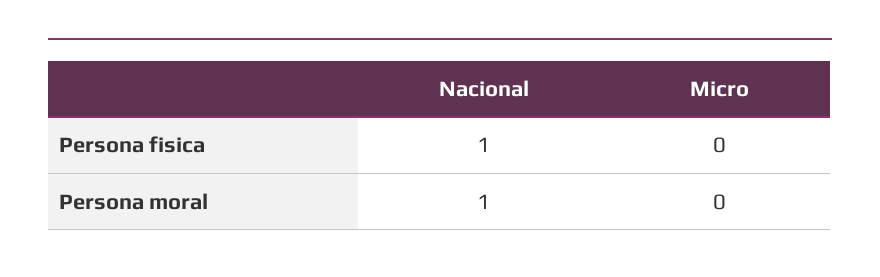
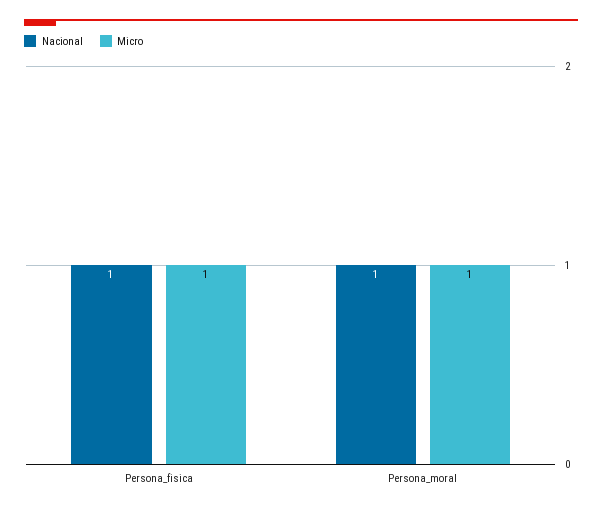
  {
    "Nacional": {
      "Persona fisica": 1,
      "Persona moral": 1
    },
    "Micro": {
-     "Persona fisica": 0,
+     "Persona fisica": 1,
-     "Persona moral": 0
+     "Persona moral": 1
    }
  }

